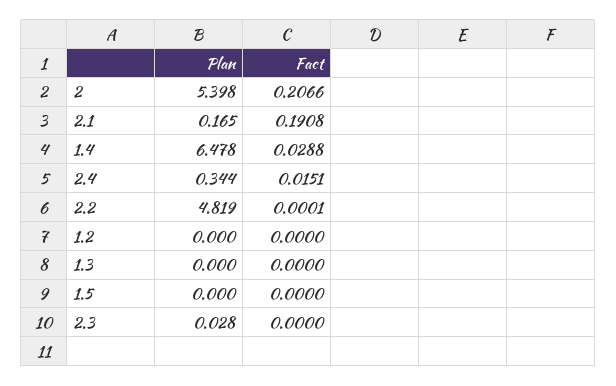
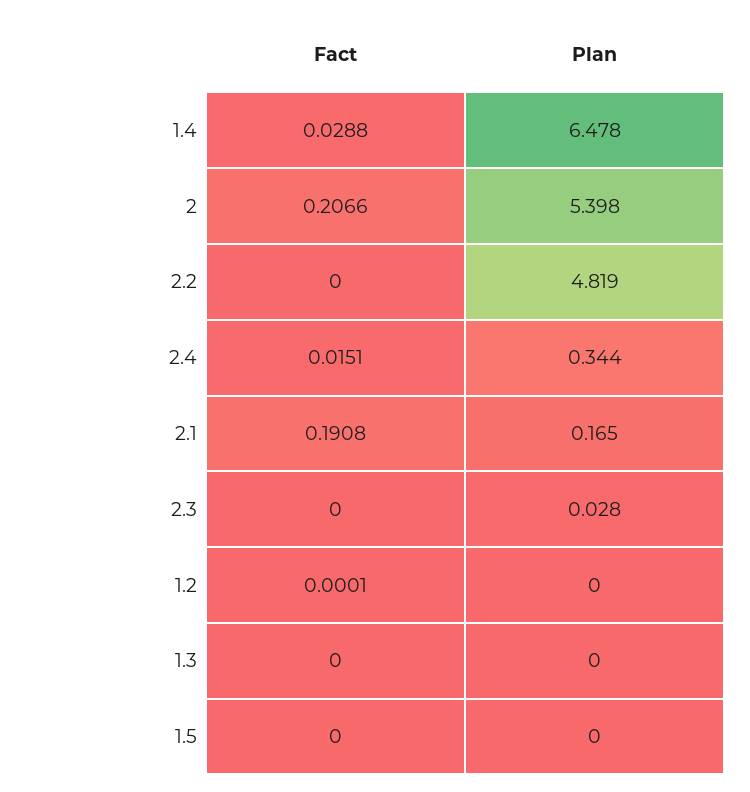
  {
    "Plan": {
      "2": 5.398,
      "2.1": 0.165,
      "1.4": 6.478,
      "2.4": 0.344,
      "2.2": 4.819,
      "1.2": 0,
      "1.3": 0,
      "1.5": 0,
      "2.3": 0.028
    },
    "Fact": {
      "2": 0.2066,
      "2.1": 0.1908,
      "1.4": 0.0288,
      "2.4": 0.0151,
-     "2.2": 0.0001,
+     "2.2": 0,
-     "1.2": 0,
+     "1.2": 0.0001,
      "1.3": 0,
      "1.5": 0,
      "2.3": 0
    }
  }

